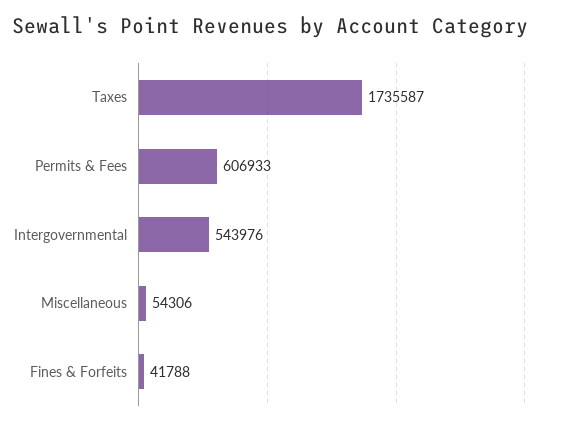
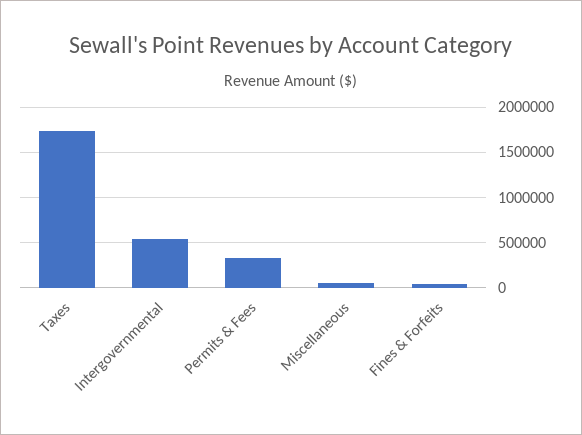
  {
    "Taxes": 1735587,
-   "Permits & Fees": 606933,
+   "Permits & Fees": 300000,
    "Intergovernmental": 543976,
    "Miscellaneous": 54306,
    "Fines & Forfeits": 41788
  }

